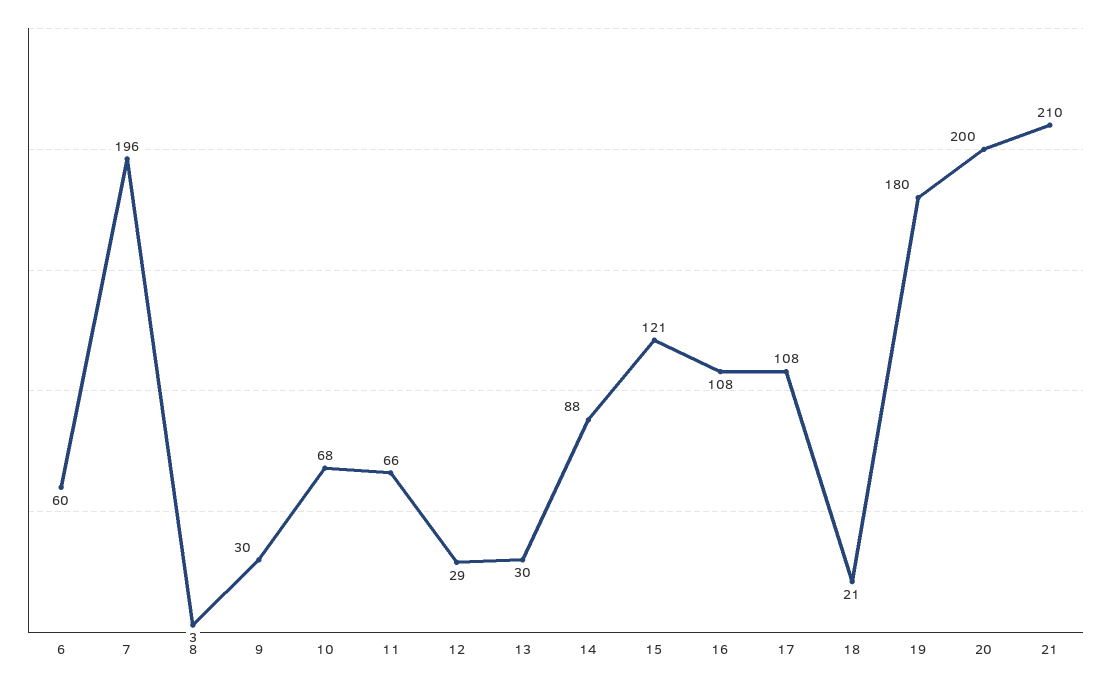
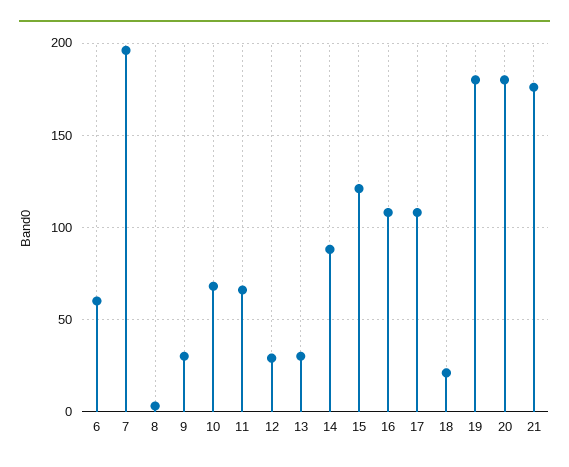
  {
    "6": 60,
    "7": 196,
    "8": 3,
    "9": 30,
    "10": 68,
    "11": 66,
    "12": 29,
    "13": 30,
    "14": 88,
    "15": 121,
    "16": 108,
    "17": 108,
    "18": 21,
    "19": 180,
-   "20": 200,
+   "20": 180,
-   "21": 210
+   "21": 175
  }

